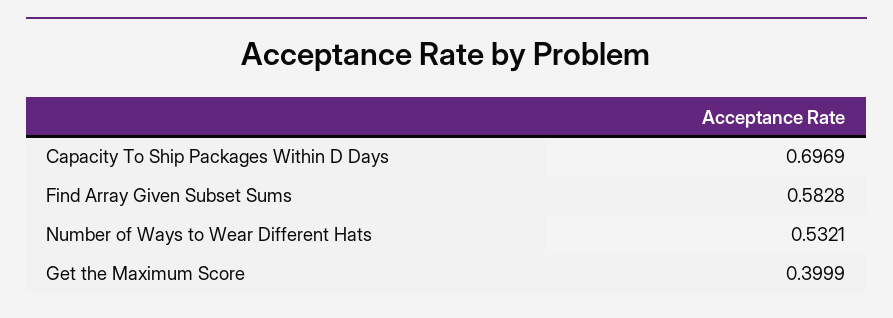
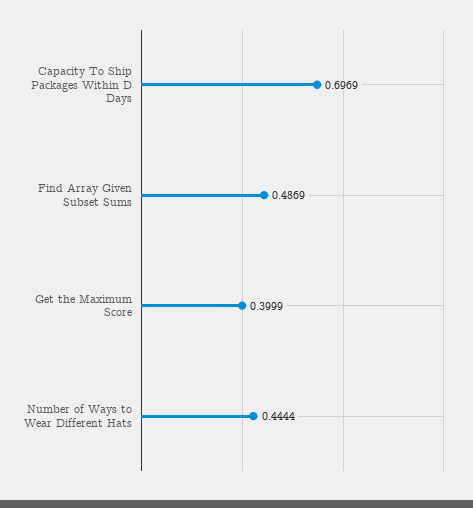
  {
    "Capacity To Ship Packages Within D Days": 0.6969,
-   "Find Array Given Subset Sums": 0.5828,
+   "Find Array Given Subset Sums": 0.4869,
-   "Number of Ways to Wear Different Hats": 0.5321,
+   "Number of Ways to Wear Different Hats": 0.4444,
    "Get the Maximum Score": 0.3999
  }

